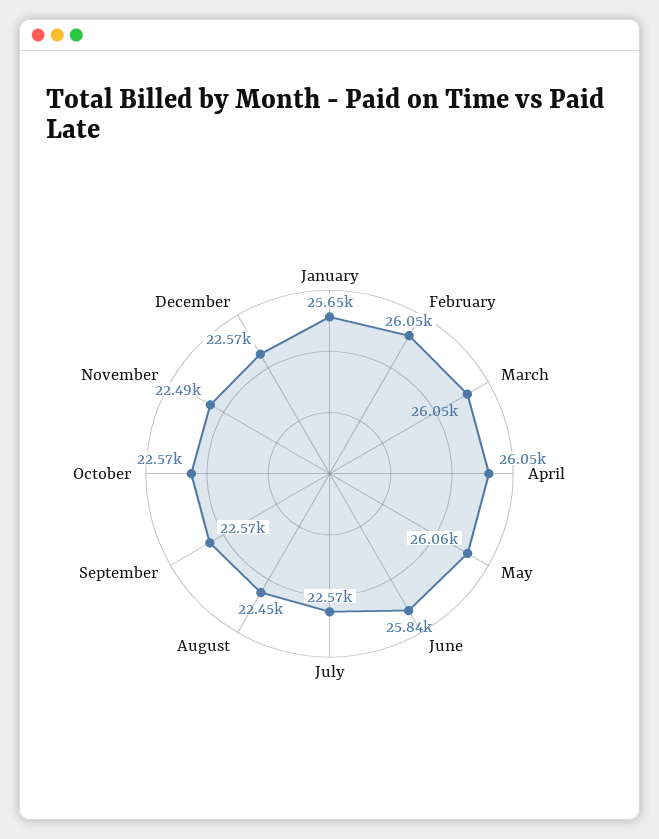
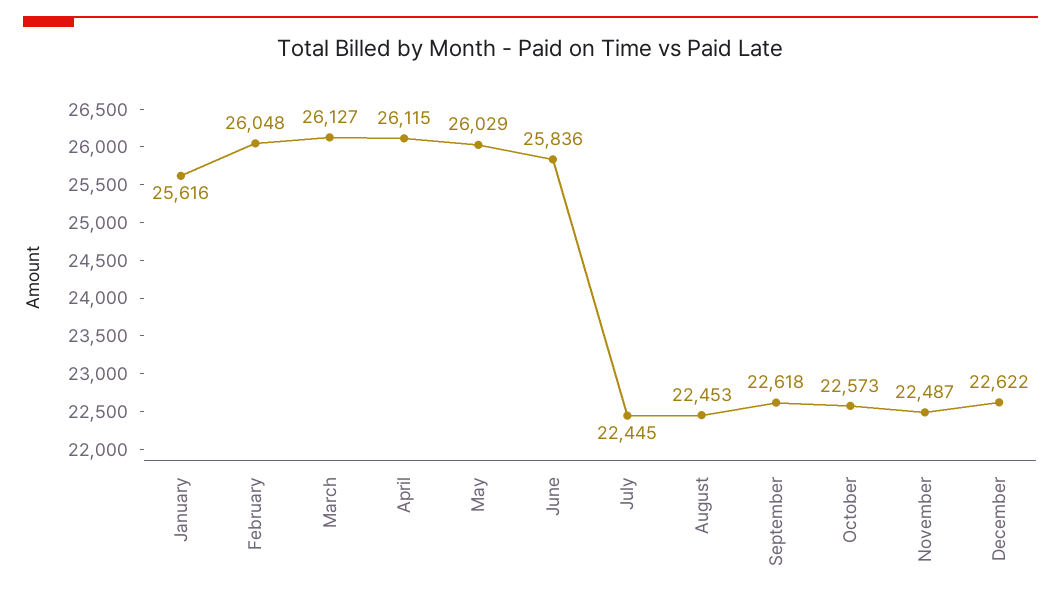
  {
-   "January": 25650,
+   "January": 25616,
    "February": 26048,
-   "March": 26050,
+   "March": 26127,
-   "April": 26050,
+   "April": 26115,
-   "May": 26060,
+   "May": 26029,
    "June": 25836,
-   "July": 22570,
+   "July": 22445,
    "August": 22453,
-   "September": 22570,
+   "September": 22618,
    "October": 22573,
    "November": 22487,
-   "December": 22570
+   "December": 22622
  }

